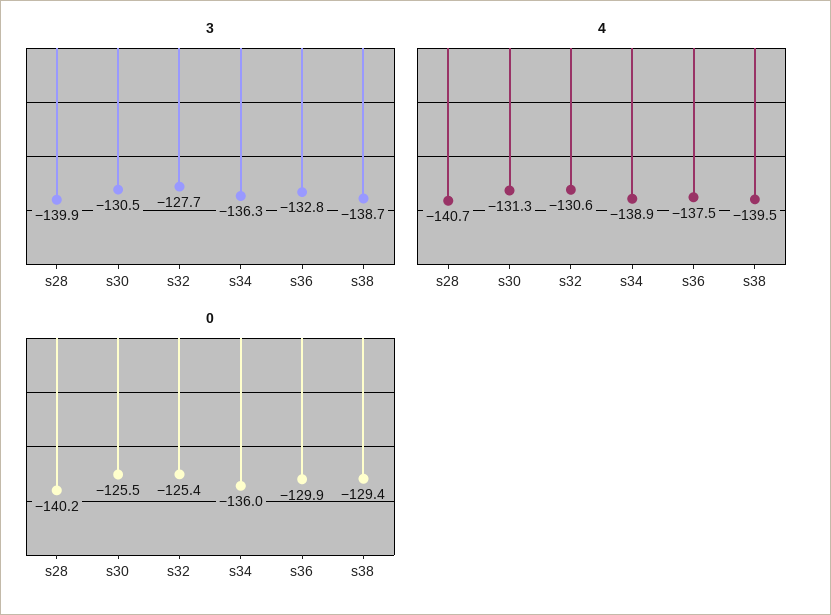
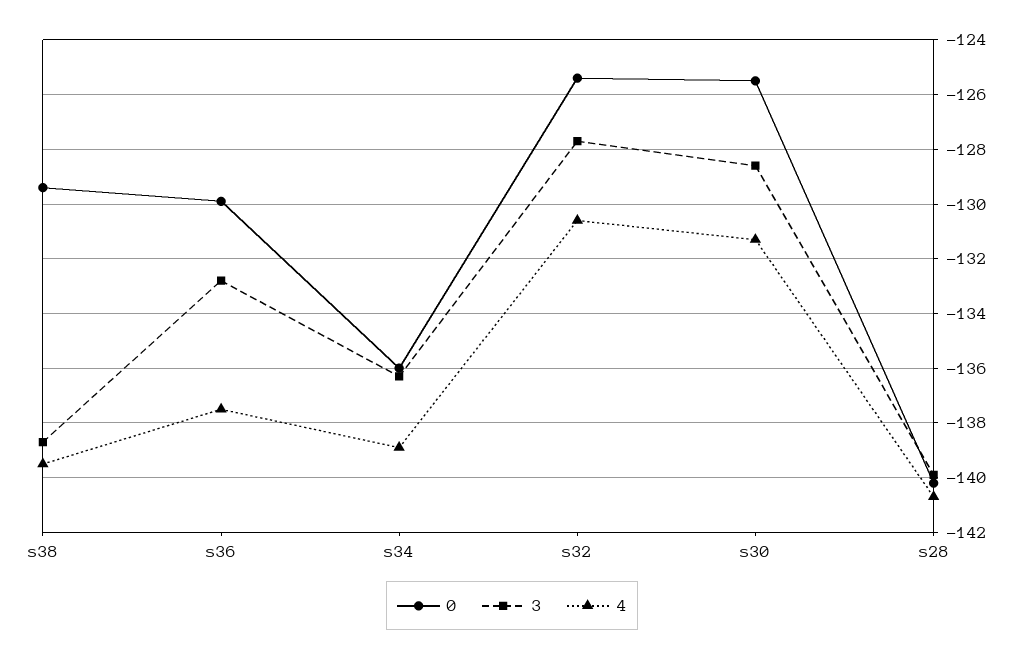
  {
    "3": {
      "s28": -139.9,
-     "s30": -130.5,
+     "s30": -128.5,
      "s32": -127.7,
      "s34": -136.3,
      "s36": -132.8,
      "s38": -138.7
    },
    "4": {
      "s28": -140.7,
      "s30": -131.3,
      "s32": -130.6,
      "s34": -138.9,
      "s36": -137.5,
      "s38": -139.5
    },
    "0": {
      "s28": -140.2,
      "s30": -125.5,
      "s32": -125.4,
      "s34": -136,
      "s36": -129.9,
      "s38": -129.4
    }
  }

